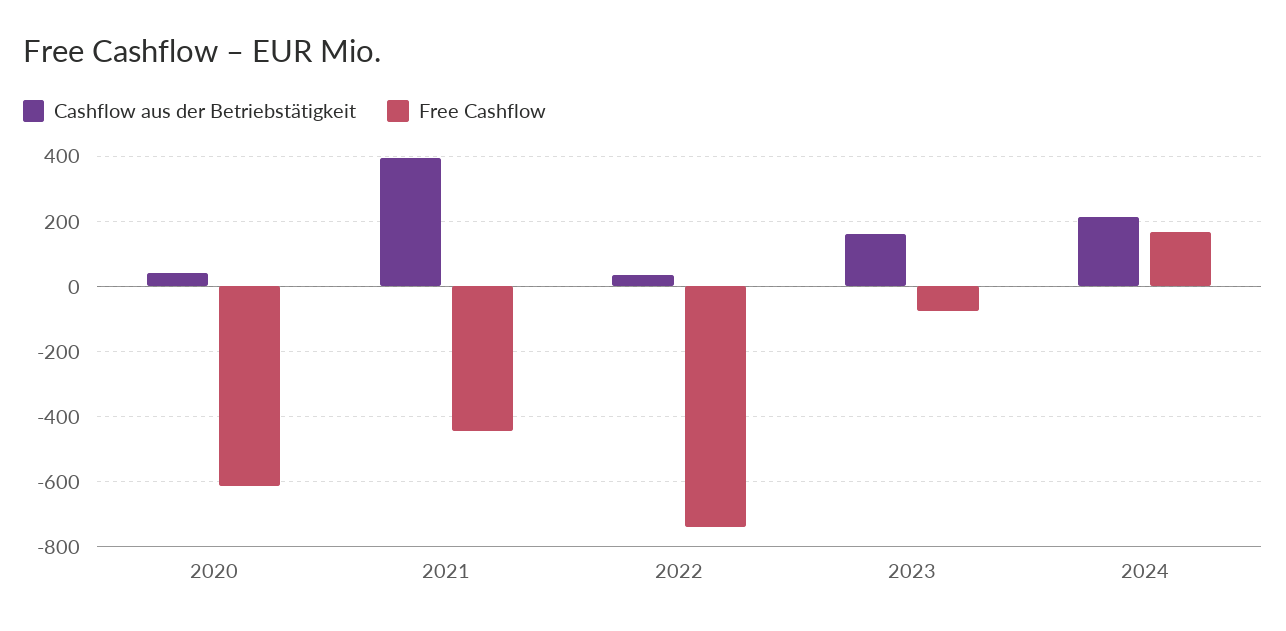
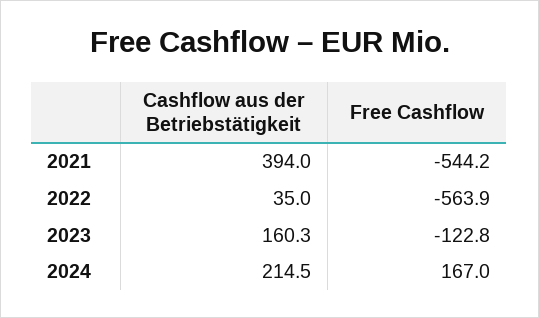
  {
    "Cashflow aus der Betriebstätigkeit": {
-     "2020": 40,
      "2021": 394,
      "2022": 35,
      "2023": 160.3,
      "2024": 214.5
    },
    "Free Cashflow": {
-     "2020": -620,
-     "2021": -440,
+     "2021": -544.2,
-     "2022": -740,
+     "2022": -563.9,
-     "2023": -80,
+     "2023": -122.8,
      "2024": 167
    }
  }

